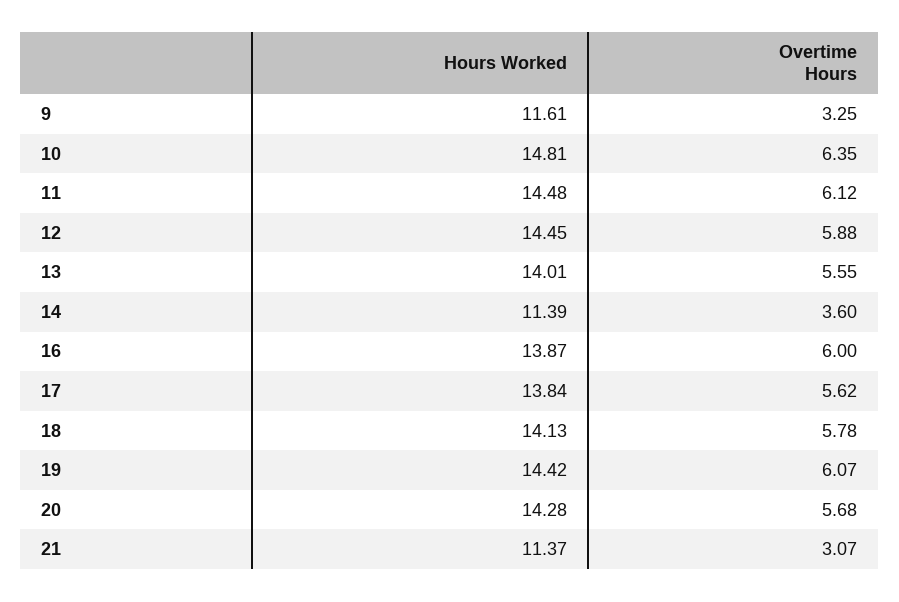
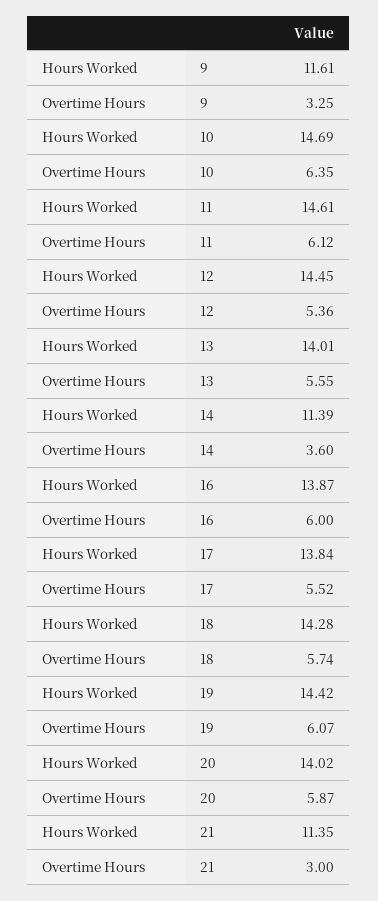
  {
    "Hours Worked": {
      "9": 11.61,
-     "10": 14.81,
+     "10": 14.69,
-     "11": 14.48,
+     "11": 14.61,
      "12": 14.45,
      "13": 14.01,
      "14": 11.39,
      "16": 13.87,
      "17": 13.84,
-     "18": 14.13,
+     "18": 14.28,
      "19": 14.42,
-     "20": 14.28,
+     "20": 14.02,
-     "21": 11.37
+     "21": 11.35
    },
    "Overtime Hours": {
      "9": 3.25,
      "10": 6.35,
      "11": 6.12,
-     "12": 5.88,
+     "12": 5.36,
      "13": 5.55,
      "14": 3.6,
      "16": 6,
-     "17": 5.62,
+     "17": 5.52,
-     "18": 5.78,
+     "18": 5.74,
      "19": 6.07,
-     "20": 5.68,
+     "20": 5.87,
-     "21": 3.07
+     "21": 3
    }
  }

